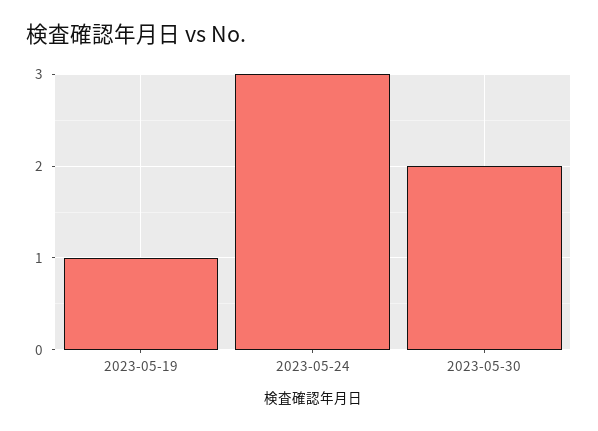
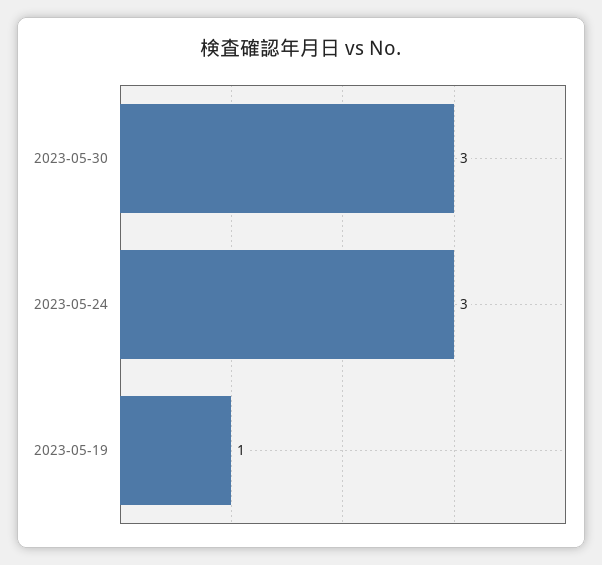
  {
    "2023-05-19": 1,
    "2023-05-24": 3,
-   "2023-05-30": 2
+   "2023-05-30": 3
  }

